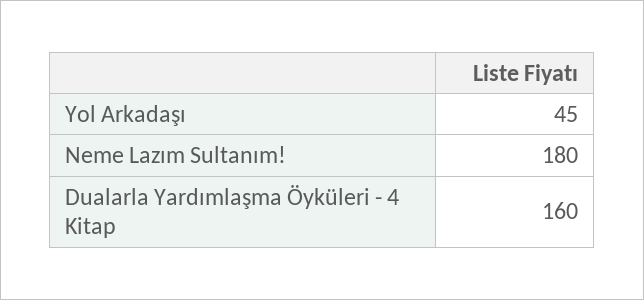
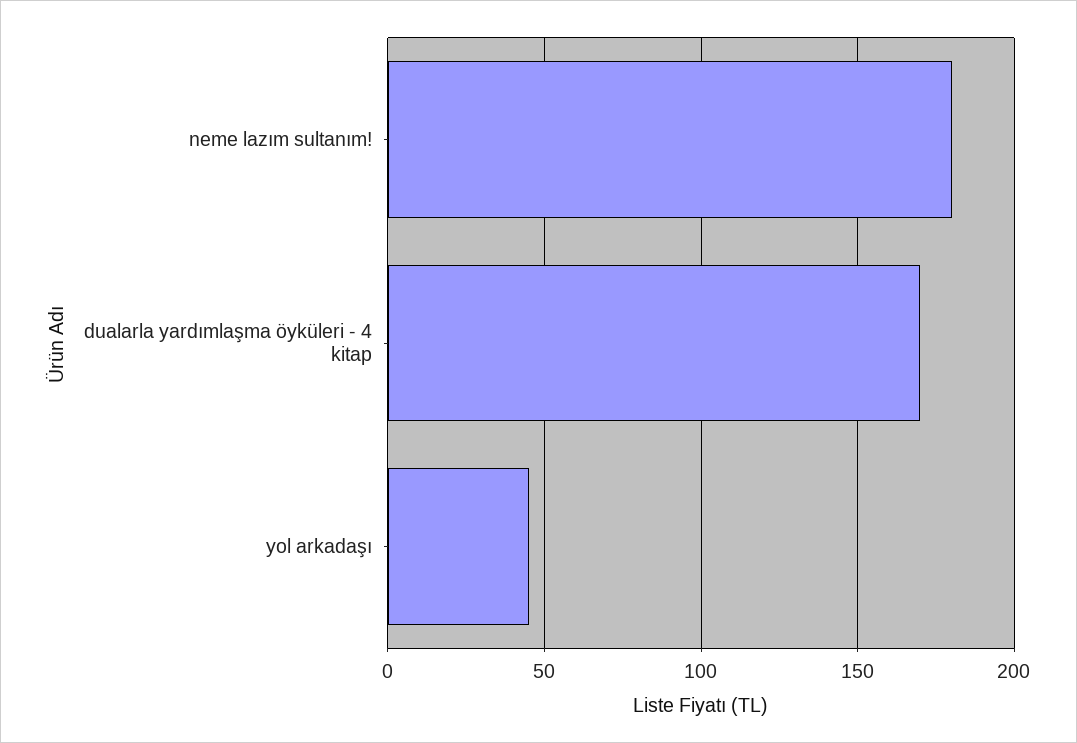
  {
    "Yol Arkadaşı": 45,
    "Neme Lazım Sultanım!": 180,
-   "Dualarla Yardımlaşma Öyküleri - 4 Kitap": 160
+   "Dualarla Yardımlaşma Öyküleri - 4 Kitap": 170
  }

